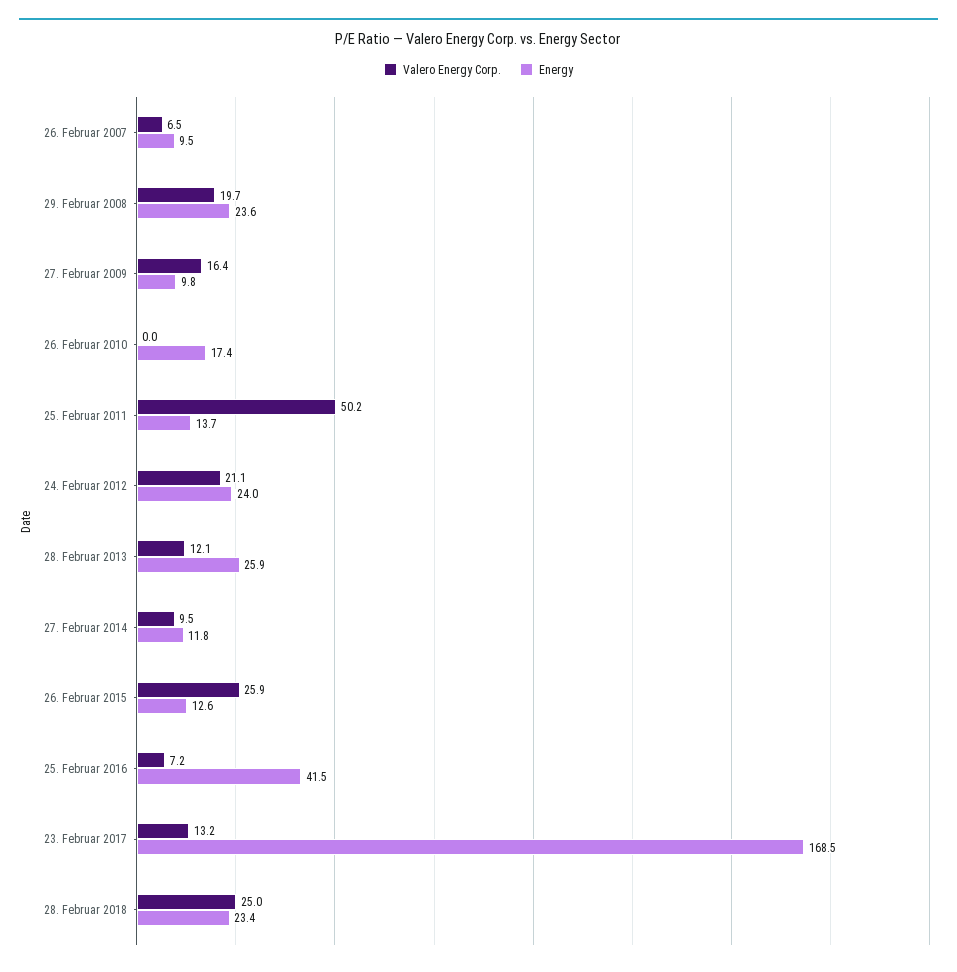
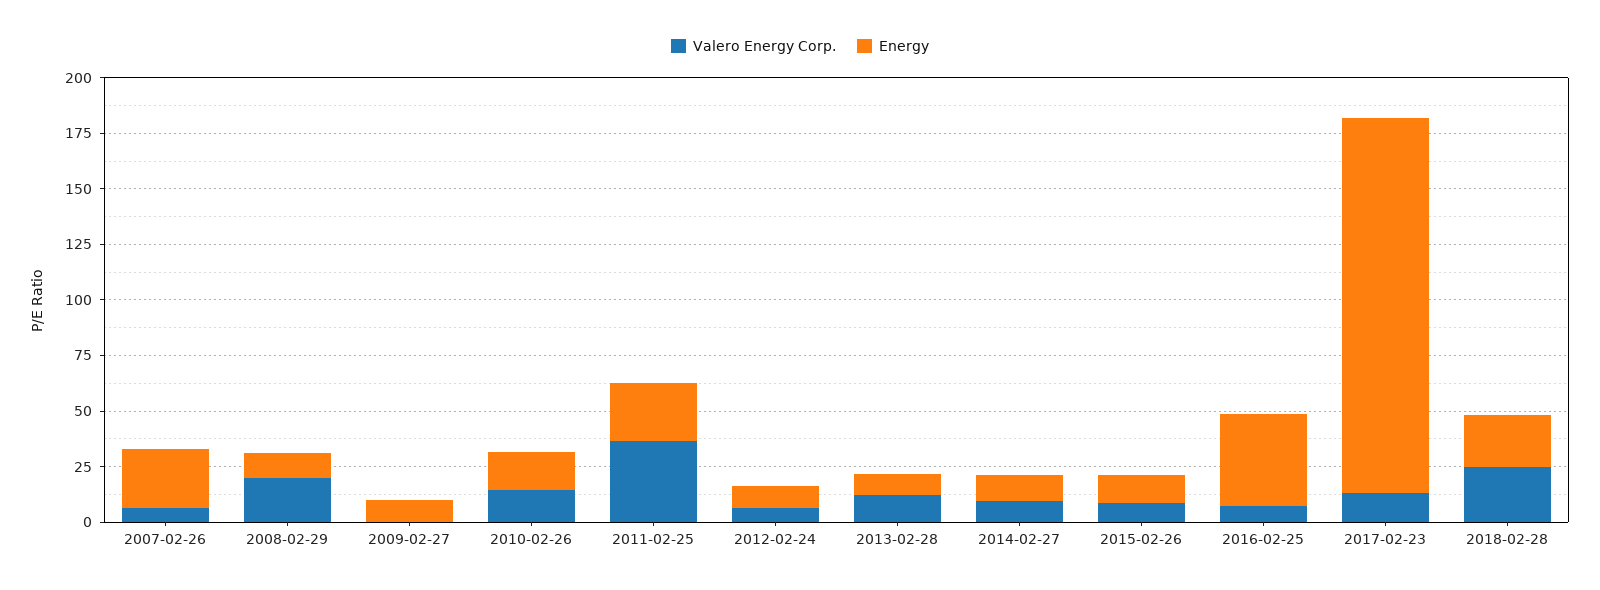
  {
    "Valero Energy Corp.": {
      "26. Februar 2007": 6.5,
      "29. Februar 2008": 19.7,
-     "27. Februar 2009": 16.4,
+     "27. Februar 2009": 0,
-     "26. Februar 2010": 0,
+     "26. Februar 2010": 15,
-     "25. Februar 2011": 50.2,
+     "25. Februar 2011": 35,
-     "24. Februar 2012": 21.1,
+     "24. Februar 2012": 5,
      "28. Februar 2013": 12.1,
      "27. Februar 2014": 9.5,
-     "26. Februar 2015": 25.9,
+     "26. Februar 2015": 10,
      "25. Februar 2016": 7.2,
      "23. Februar 2017": 13.2,
      "28. Februar 2018": 25
    },
    "Energy": {
-     "26. Februar 2007": 9.5,
+     "26. Februar 2007": 25,
-     "29. Februar 2008": 23.6,
+     "29. Februar 2008": 10,
      "27. Februar 2009": 9.8,
      "26. Februar 2010": 17.4,
-     "25. Februar 2011": 13.7,
+     "25. Februar 2011": 25,
-     "24. Februar 2012": 24,
+     "24. Februar 2012": 10,
-     "28. Februar 2013": 25.9,
+     "28. Februar 2013": 10,
      "27. Februar 2014": 11.8,
      "26. Februar 2015": 12.6,
      "25. Februar 2016": 41.5,
      "23. Februar 2017": 168.5,
      "28. Februar 2018": 23.4
    }
  }

